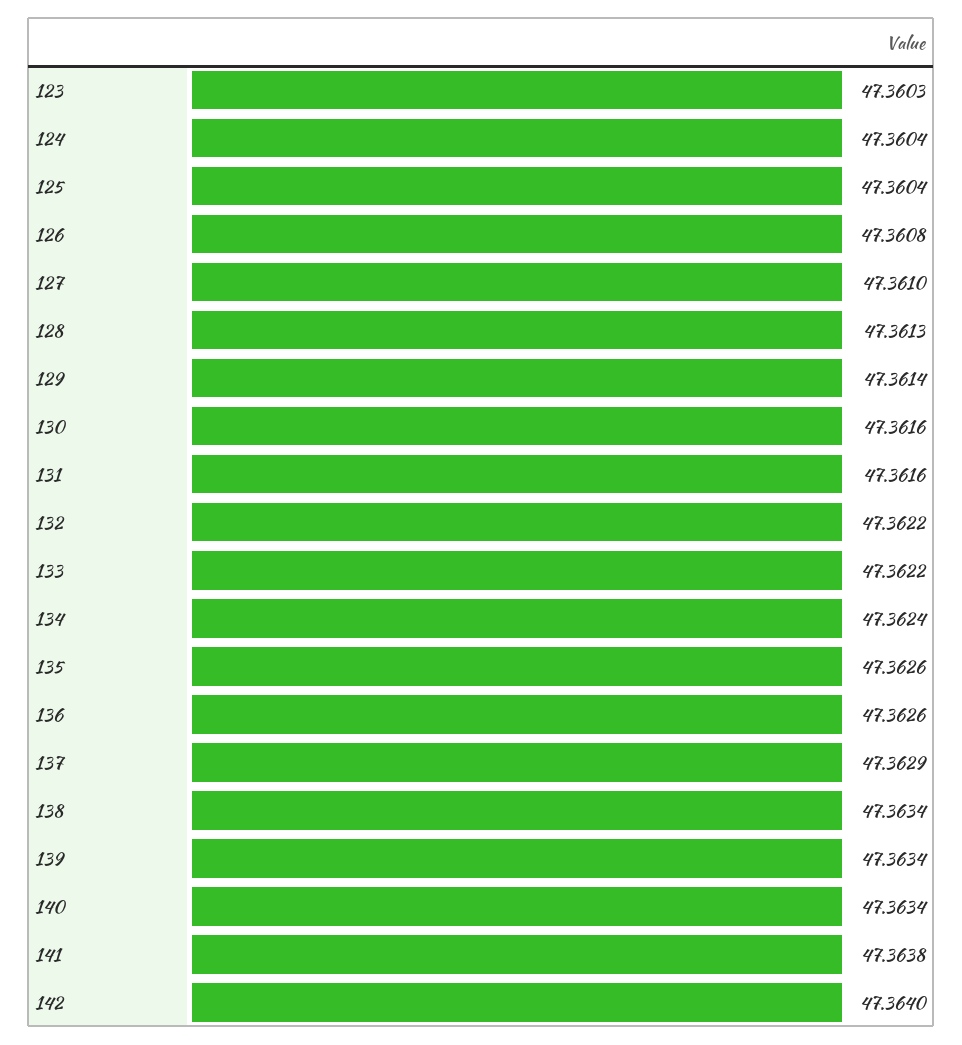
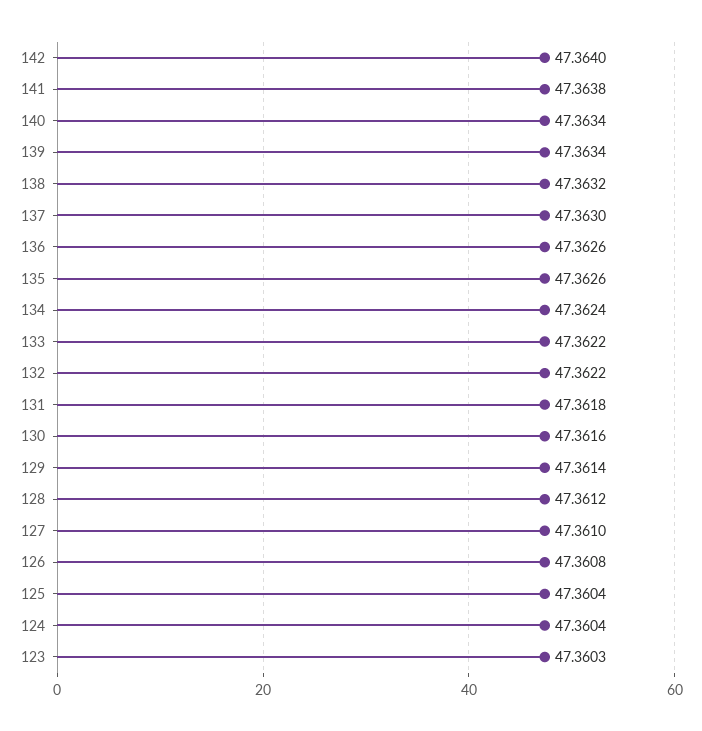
  {
    "123": 47.3603,
    "124": 47.3604,
    "125": 47.3604,
    "126": 47.3608,
    "127": 47.361,
-   "128": 47.3613,
+   "128": 47.3612,
    "129": 47.3614,
    "130": 47.3616,
-   "131": 47.3616,
+   "131": 47.3618,
    "132": 47.3622,
    "133": 47.3622,
    "134": 47.3624,
    "135": 47.3626,
    "136": 47.3626,
-   "137": 47.3629,
+   "137": 47.363,
-   "138": 47.3634,
+   "138": 47.3632,
    "139": 47.3634,
    "140": 47.3634,
    "141": 47.3638,
    "142": 47.364
  }

